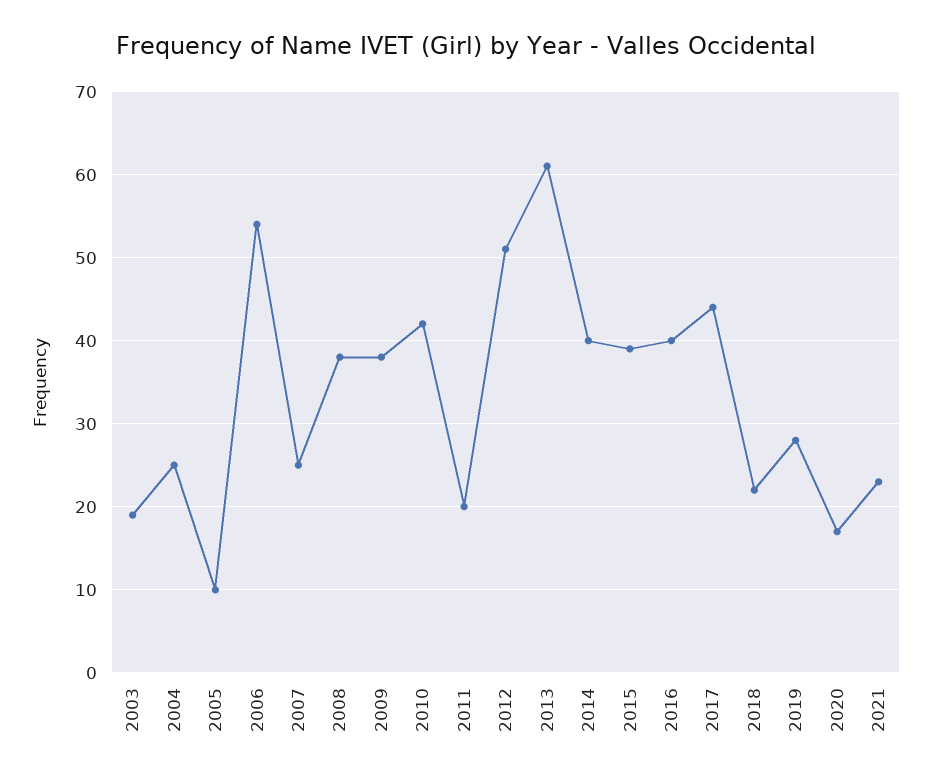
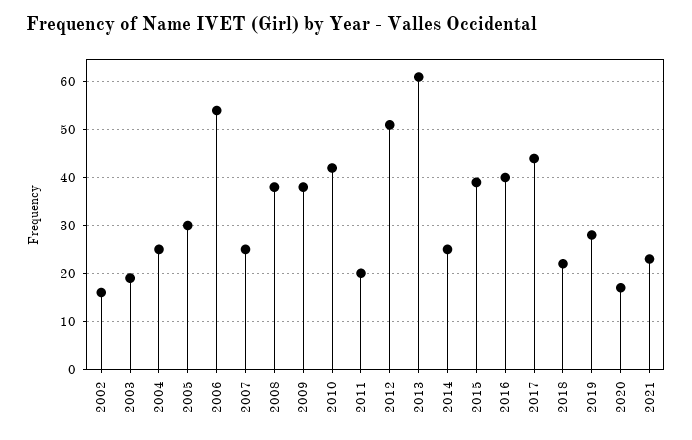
  {
    "2003": 19,
    "2004": 25,
-   "2005": 10,
+   "2005": 30,
    "2006": 54,
    "2007": 25,
    "2008": 38,
    "2009": 38,
    "2010": 42,
    "2011": 20,
    "2012": 51,
    "2013": 61,
-   "2014": 40,
+   "2014": 25,
    "2015": 39,
    "2016": 40,
    "2017": 44,
    "2018": 22,
    "2019": 28,
    "2020": 17,
-   "2021": 23
+   "2021": 23,
+   "2002": 15
  }

